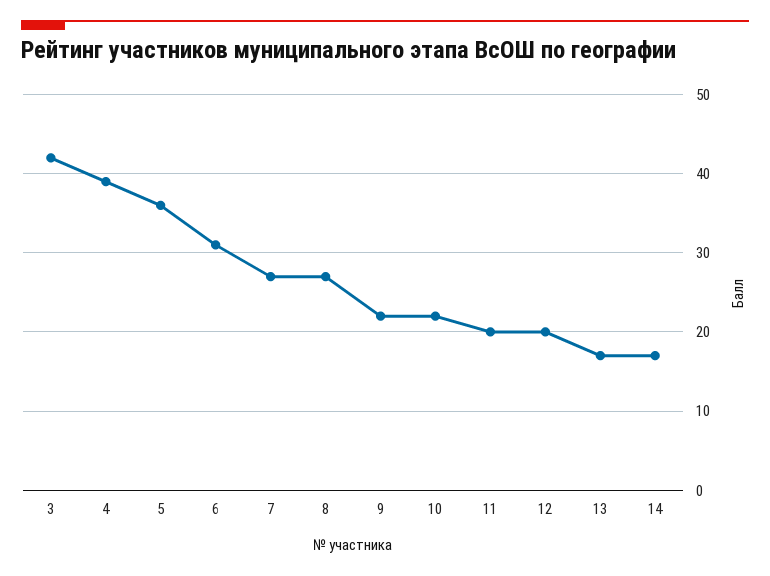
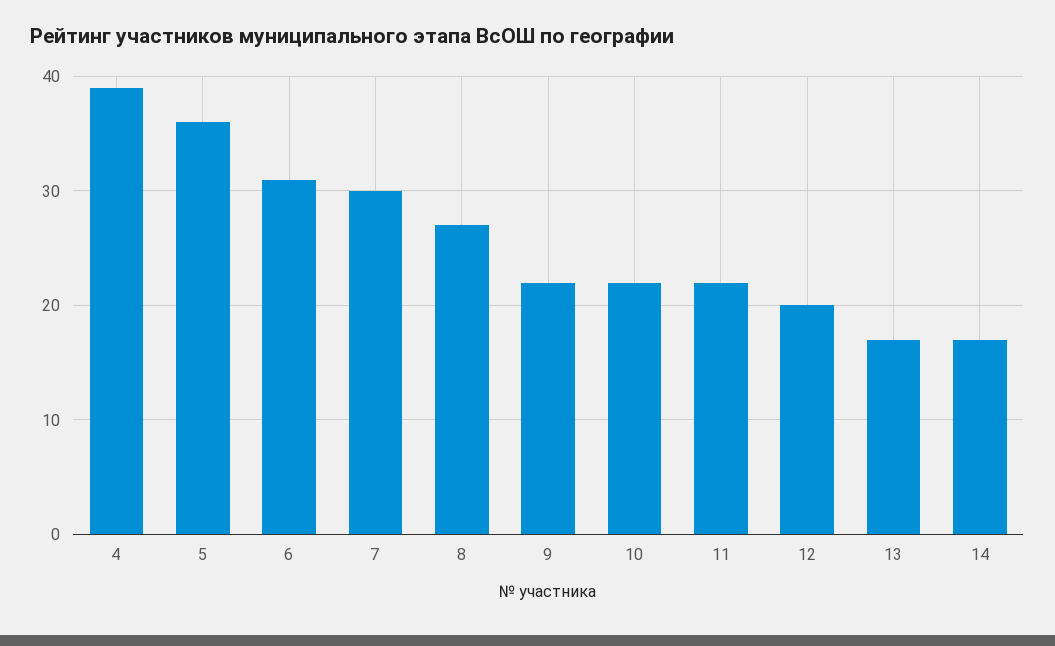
  {
-   "3": 42,
    "4": 39,
    "5": 36,
    "6": 31,
-   "7": 27,
+   "7": 30,
    "8": 27,
    "9": 22,
    "10": 22,
-   "11": 20,
+   "11": 22,
    "12": 20,
    "13": 17,
    "14": 17
  }

